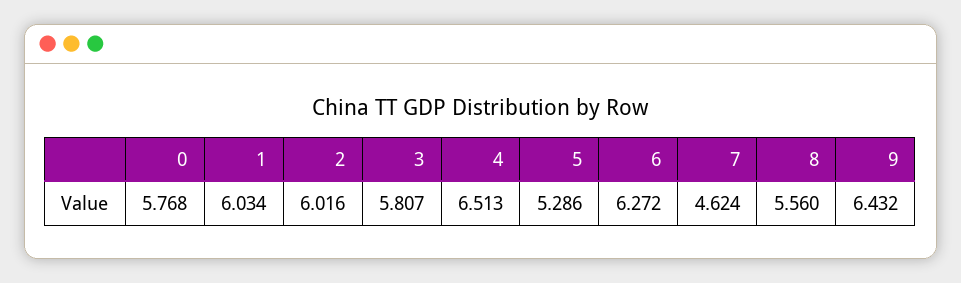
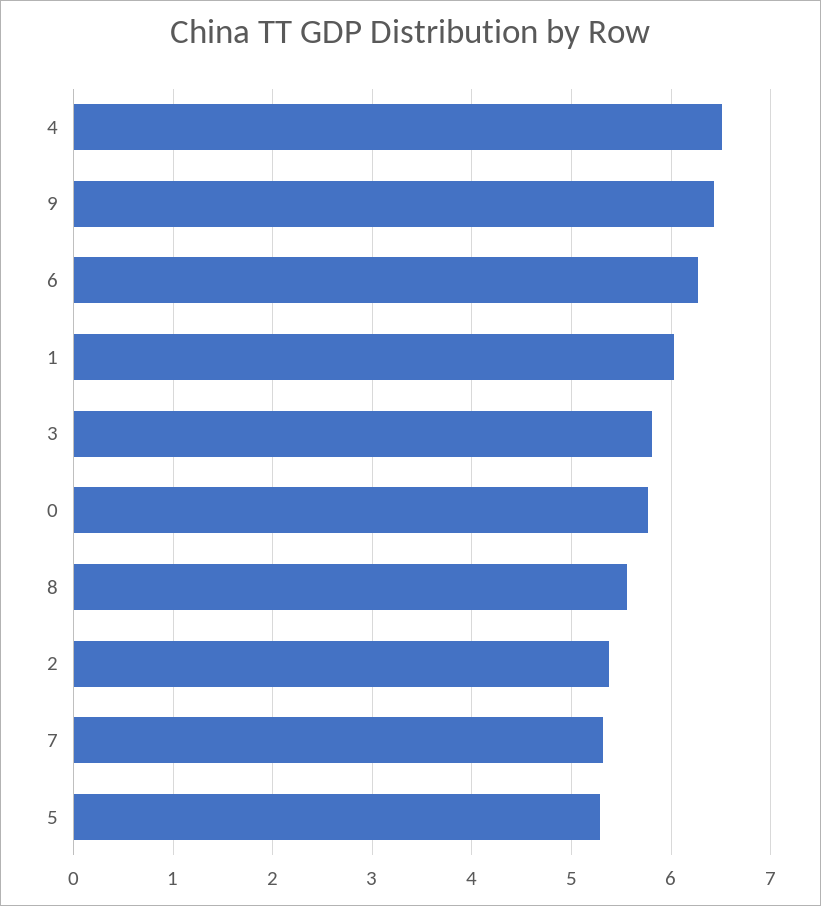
  {
    "0": 5.768,
    "1": 6.034,
-   "2": 6.016,
+   "2": 5.4,
    "3": 5.807,
    "4": 6.513,
    "5": 5.286,
    "6": 6.272,
-   "7": 4.624,
+   "7": 5.3,
    "8": 5.56,
    "9": 6.432
  }

